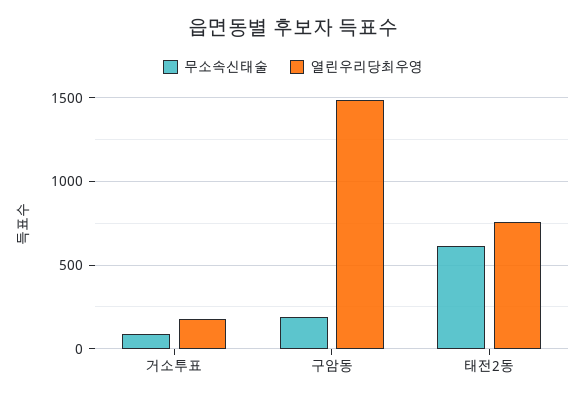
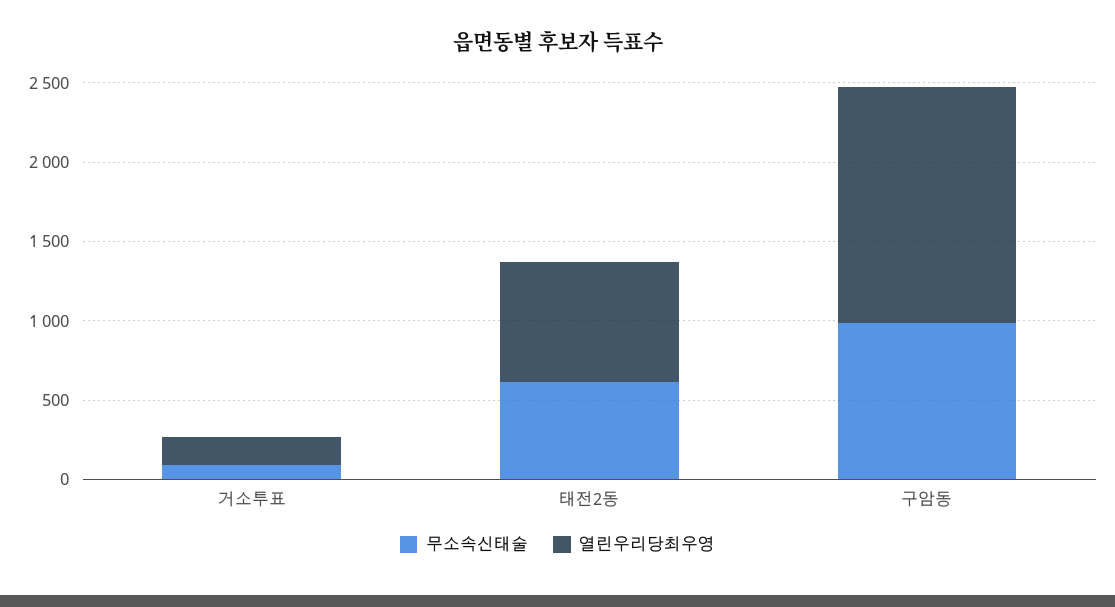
  {
    "무소속신태술": {
      "거소투표": 100,
-     "구암동": 200,
+     "구암동": 1000,
      "태전2동": 600
    },
    "열린우리당최우영": {
      "거소투표": 200,
      "구암동": 1500,
      "태전2동": 750
    }
  }

